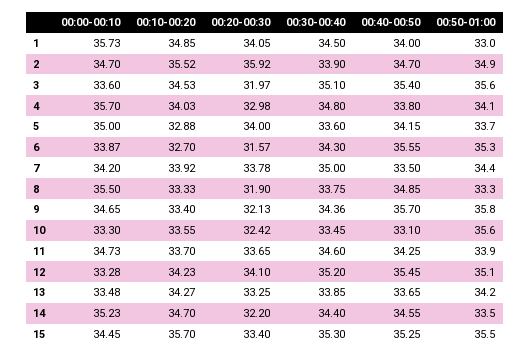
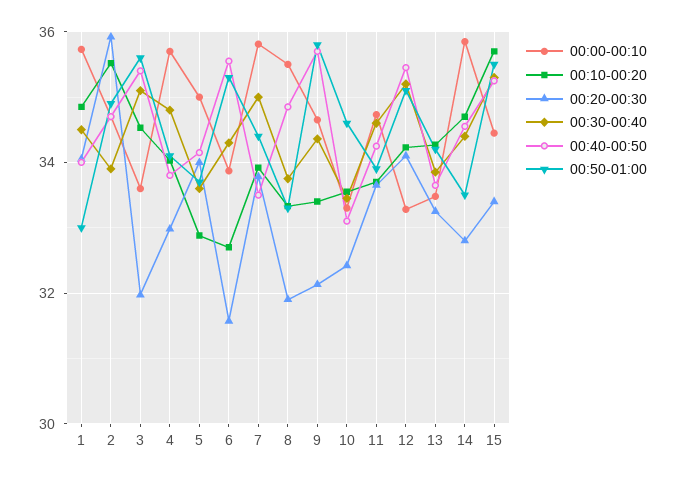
  {
    "00:00-00:10": {
      "1": 35.73,
      "2": 34.7,
      "3": 33.6,
      "4": 35.7,
      "5": 35,
      "6": 33.87,
-     "7": 34.2,
+     "7": 35.8,
      "8": 35.5,
      "9": 34.65,
      "10": 33.3,
      "11": 34.73,
      "12": 33.28,
      "13": 33.48,
-     "14": 35.23,
+     "14": 35.8,
      "15": 34.45
    },
    "00:10-00:20": {
      "1": 34.85,
      "2": 35.52,
      "3": 34.53,
      "4": 34.03,
      "5": 32.88,
      "6": 32.7,
      "7": 33.92,
      "8": 33.33,
      "9": 33.4,
      "10": 33.55,
      "11": 33.7,
      "12": 34.23,
      "13": 34.27,
      "14": 34.7,
      "15": 35.7
    },
    "00:20-00:30": {
      "1": 34.05,
      "2": 35.92,
      "3": 31.97,
      "4": 32.98,
      "5": 34,
      "6": 31.57,
      "7": 33.78,
      "8": 31.9,
      "9": 32.13,
      "10": 32.42,
      "11": 33.65,
      "12": 34.1,
      "13": 33.25,
-     "14": 32.2,
+     "14": 32.8,
      "15": 33.4
    },
    "00:30-00:40": {
      "1": 34.5,
      "2": 33.9,
      "3": 35.1,
      "4": 34.8,
      "5": 33.6,
      "6": 34.3,
      "7": 35,
      "8": 33.75,
      "9": 34.36,
      "10": 33.45,
      "11": 34.6,
      "12": 35.2,
      "13": 33.85,
      "14": 34.4,
      "15": 35.3
    },
    "00:40-00:50": {
      "1": 34,
      "2": 34.7,
      "3": 35.4,
      "4": 33.8,
      "5": 34.15,
      "6": 35.55,
      "7": 33.5,
      "8": 34.85,
      "9": 35.7,
      "10": 33.1,
      "11": 34.25,
      "12": 35.45,
      "13": 33.65,
      "14": 34.55,
      "15": 35.25
    },
    "00:50-01:00": {
      "1": 33,
      "2": 34.9,
      "3": 35.6,
      "4": 34.1,
      "5": 33.7,
      "6": 35.3,
      "7": 34.4,
      "8": 33.3,
      "9": 35.8,
-     "10": 35.6,
+     "10": 34.6,
      "11": 33.9,
      "12": 35.1,
      "13": 34.2,
      "14": 33.5,
      "15": 35.5
    }
  }

